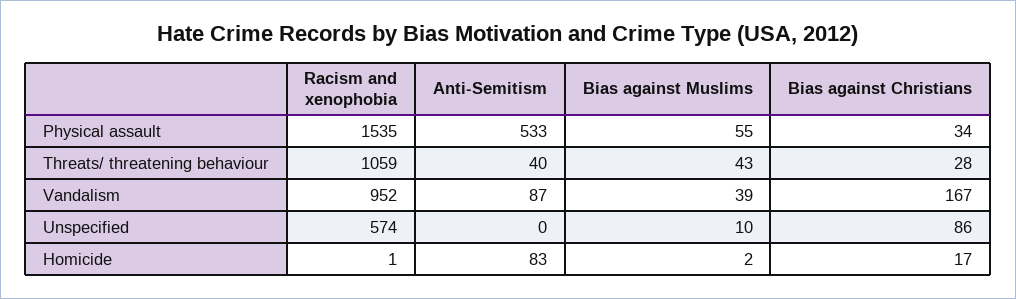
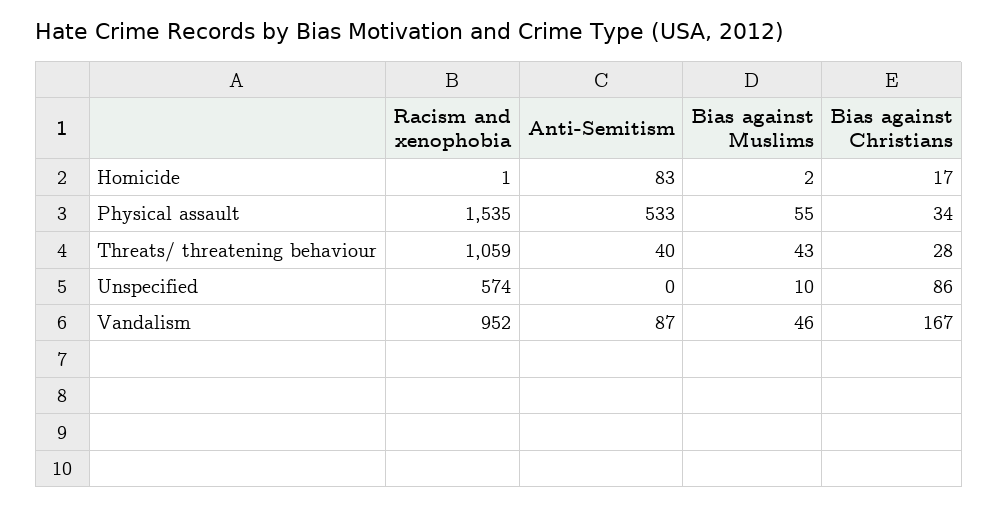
  {
    "Racism and xenophobia": {
      "Physical assault": 1535,
      "Threats/ threatening behaviour": 1059,
      "Vandalism": 952,
      "Unspecified": 574,
      "Homicide": 1
    },
    "Anti-Semitism": {
      "Physical assault": 533,
      "Threats/ threatening behaviour": 40,
      "Vandalism": 87,
      "Unspecified": 0,
      "Homicide": 83
    },
    "Bias against Muslims": {
      "Physical assault": 55,
      "Threats/ threatening behaviour": 43,
-     "Vandalism": 39,
+     "Vandalism": 46,
      "Unspecified": 10,
      "Homicide": 2
    },
    "Bias against Christians": {
      "Physical assault": 34,
      "Threats/ threatening behaviour": 28,
      "Vandalism": 167,
      "Unspecified": 86,
      "Homicide": 17
    }
  }

